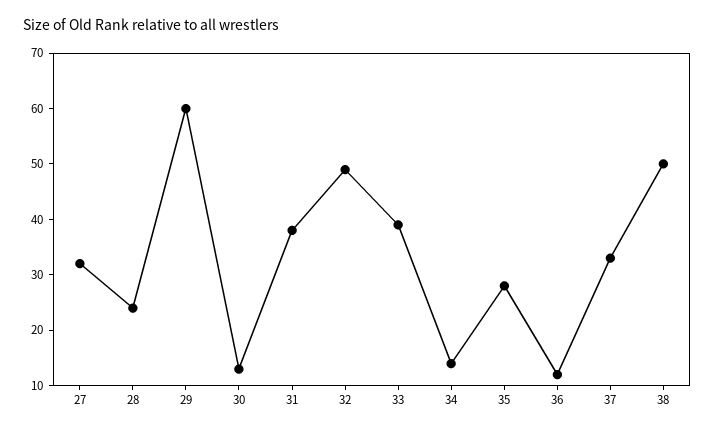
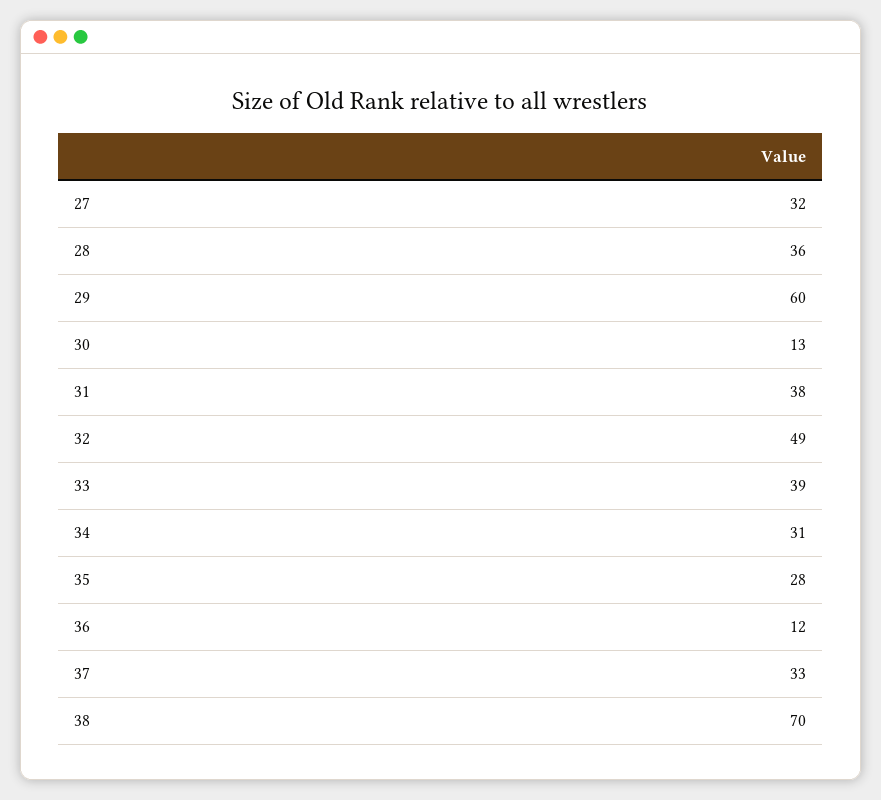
  {
    "27": 32,
-   "28": 25,
+   "28": 36,
    "29": 60,
    "30": 13,
    "31": 38,
    "32": 49,
    "33": 39,
-   "34": 15,
+   "34": 31,
    "35": 28,
    "36": 12,
    "37": 33,
-   "38": 50
+   "38": 70
  }

